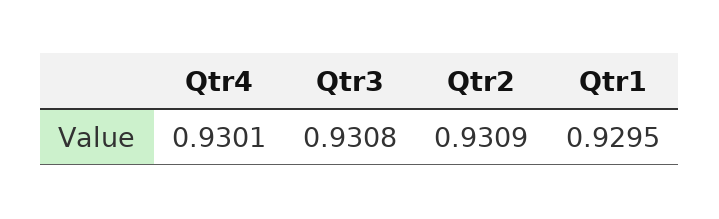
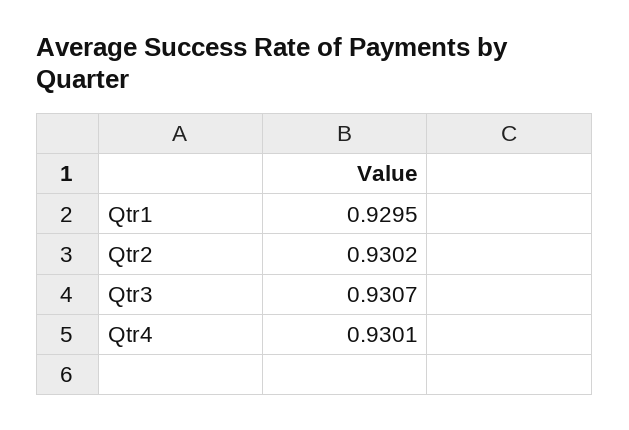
  {
    "Qtr4": 0.9301,
-   "Qtr3": 0.9308,
+   "Qtr3": 0.9307,
-   "Qtr2": 0.9309,
+   "Qtr2": 0.9302,
    "Qtr1": 0.9295
  }

